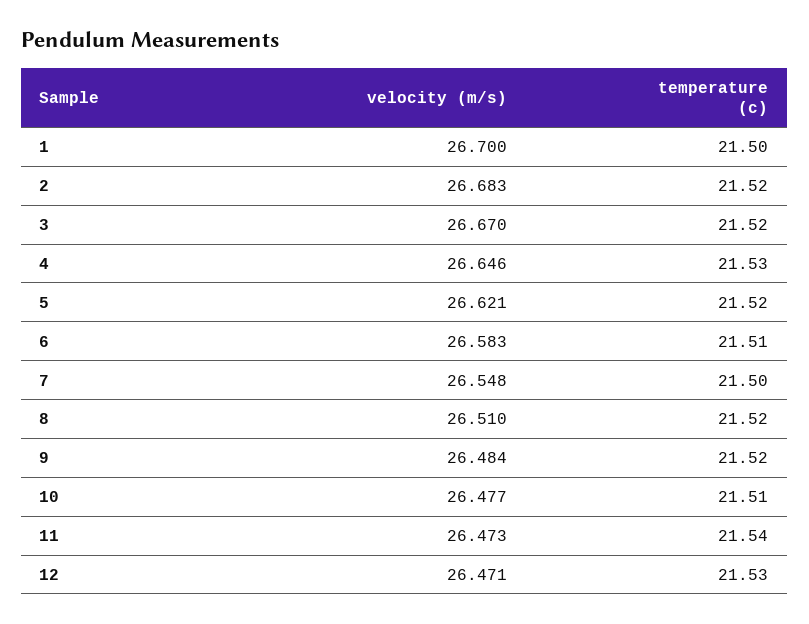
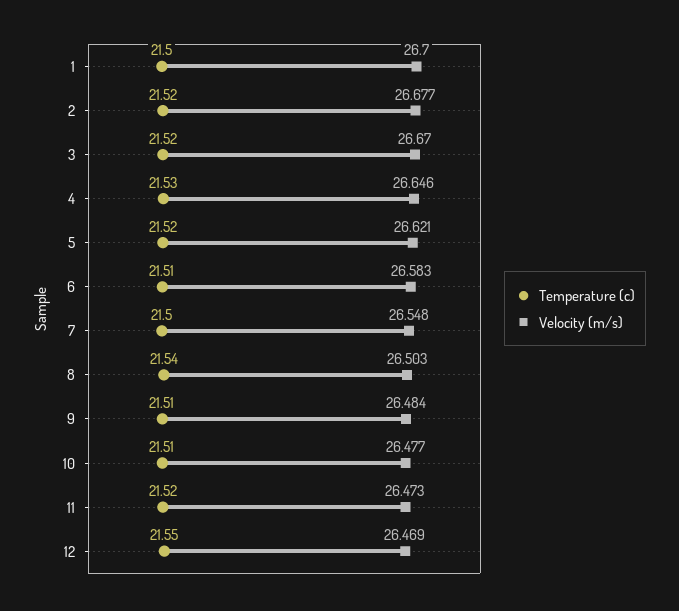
  {
    "velocity (m/s)": {
      "1": 26.7,
-     "2": 26.683,
+     "2": 26.677,
      "3": 26.67,
      "4": 26.646,
      "5": 26.621,
      "6": 26.583,
      "7": 26.548,
-     "8": 26.51,
+     "8": 26.503,
      "9": 26.484,
      "10": 26.477,
      "11": 26.473,
-     "12": 26.471
+     "12": 26.469
    },
    "temperature (c)": {
      "1": 21.5,
      "2": 21.52,
      "3": 21.52,
      "4": 21.53,
      "5": 21.52,
      "6": 21.51,
      "7": 21.5,
-     "8": 21.52,
+     "8": 21.54,
-     "9": 21.52,
+     "9": 21.51,
      "10": 21.51,
-     "11": 21.54,
+     "11": 21.52,
-     "12": 21.53
+     "12": 21.55
    }
  }

